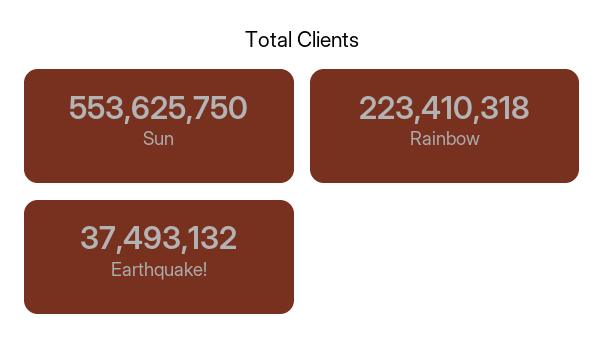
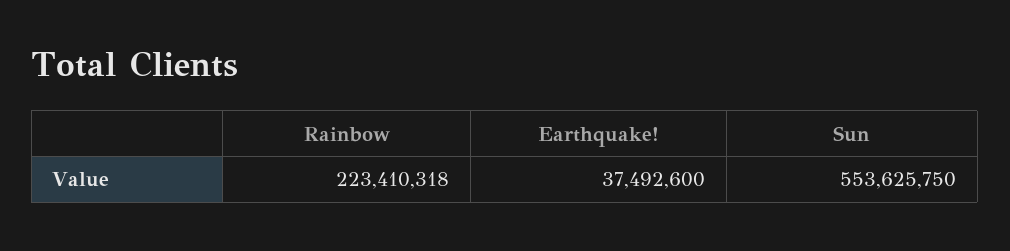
  {
    "Sun": 553625750,
    "Rainbow": 223410318,
-   "Earthquake!": 37493132
+   "Earthquake!": 37492600
  }

